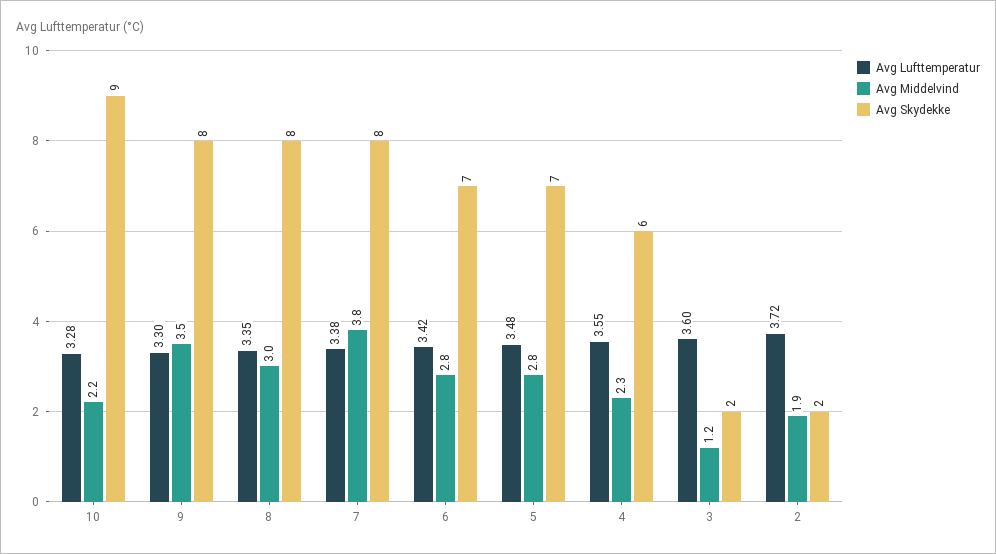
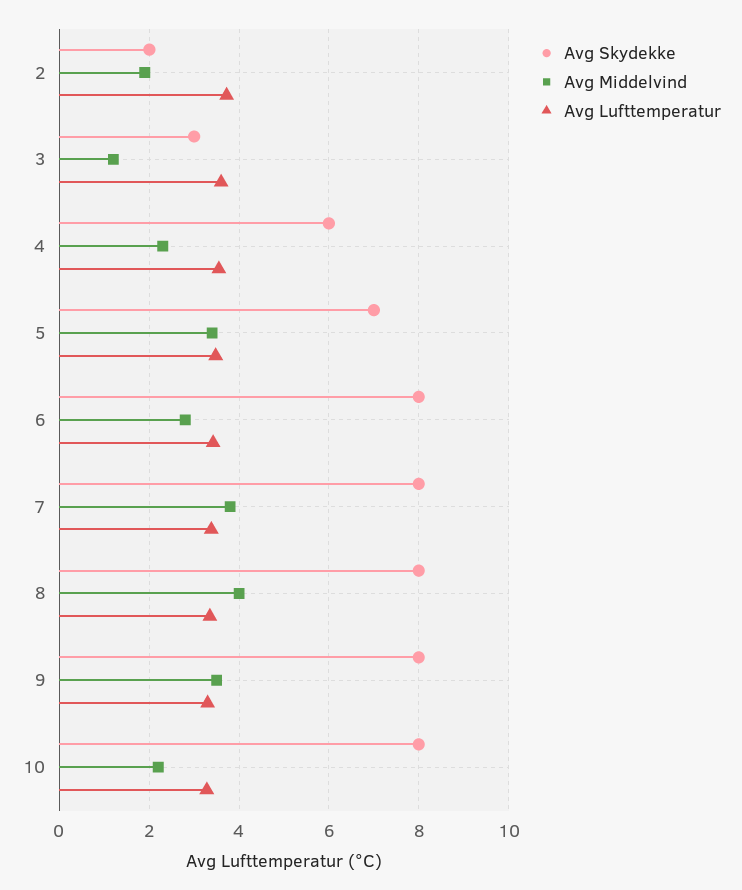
  {
    "Avg Lufttemperatur": {
      "10": 3.28,
      "9": 3.3,
      "8": 3.35,
      "7": 3.38,
      "6": 3.42,
      "5": 3.48,
      "4": 3.55,
      "3": 3.6,
      "2": 3.72
    },
    "Avg Middelvind": {
      "10": 2.2,
      "9": 3.5,
-     "8": 3,
+     "8": 4,
      "7": 3.8,
      "6": 2.8,
-     "5": 2.8,
+     "5": 3.4,
      "4": 2.3,
      "3": 1.2,
      "2": 1.9
    },
    "Avg Skydekke": {
-     "10": 9,
+     "10": 8,
      "9": 8,
      "8": 8,
      "7": 8,
-     "6": 7,
+     "6": 8,
      "5": 7,
      "4": 6,
-     "3": 2,
+     "3": 3,
      "2": 2
    }
  }

